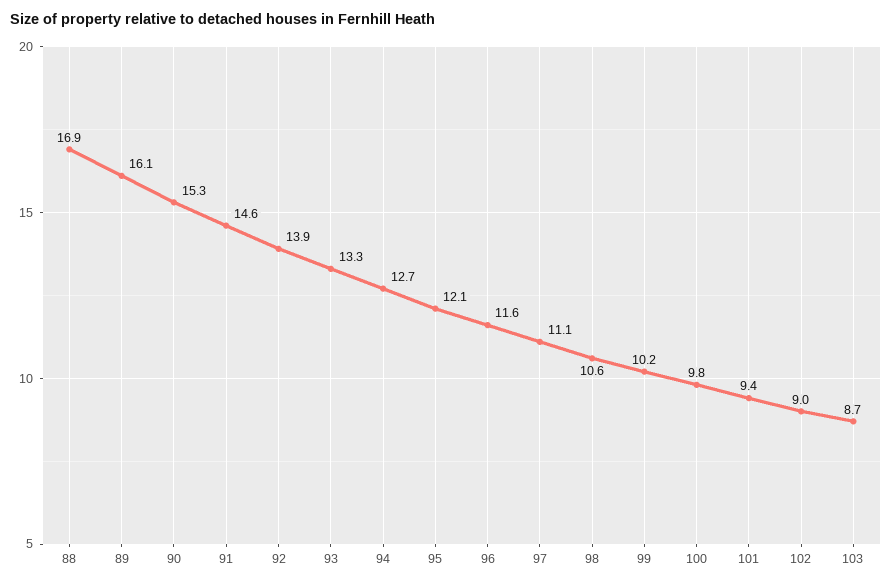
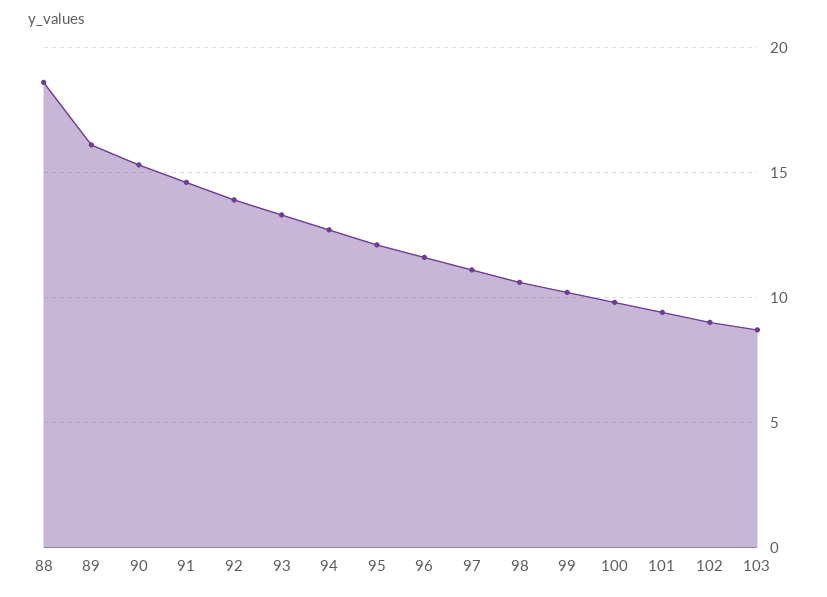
  {
-   "88": 16.9,
+   "88": 18.5,
    "89": 16.1,
    "90": 15.3,
    "91": 14.6,
    "92": 13.9,
    "93": 13.3,
    "94": 12.7,
    "95": 12.1,
    "96": 11.6,
    "97": 11.1,
    "98": 10.6,
    "99": 10.2,
    "100": 9.8,
    "101": 9.4,
    "102": 9,
    "103": 8.7
  }

